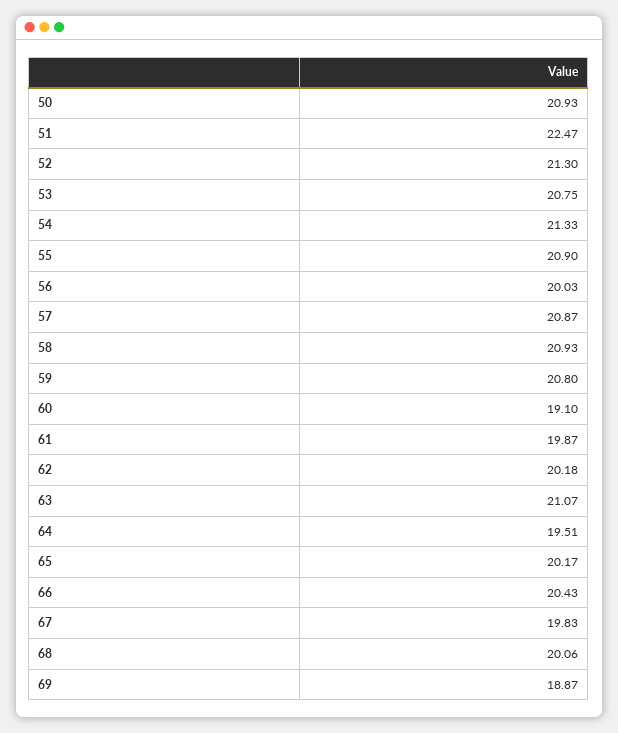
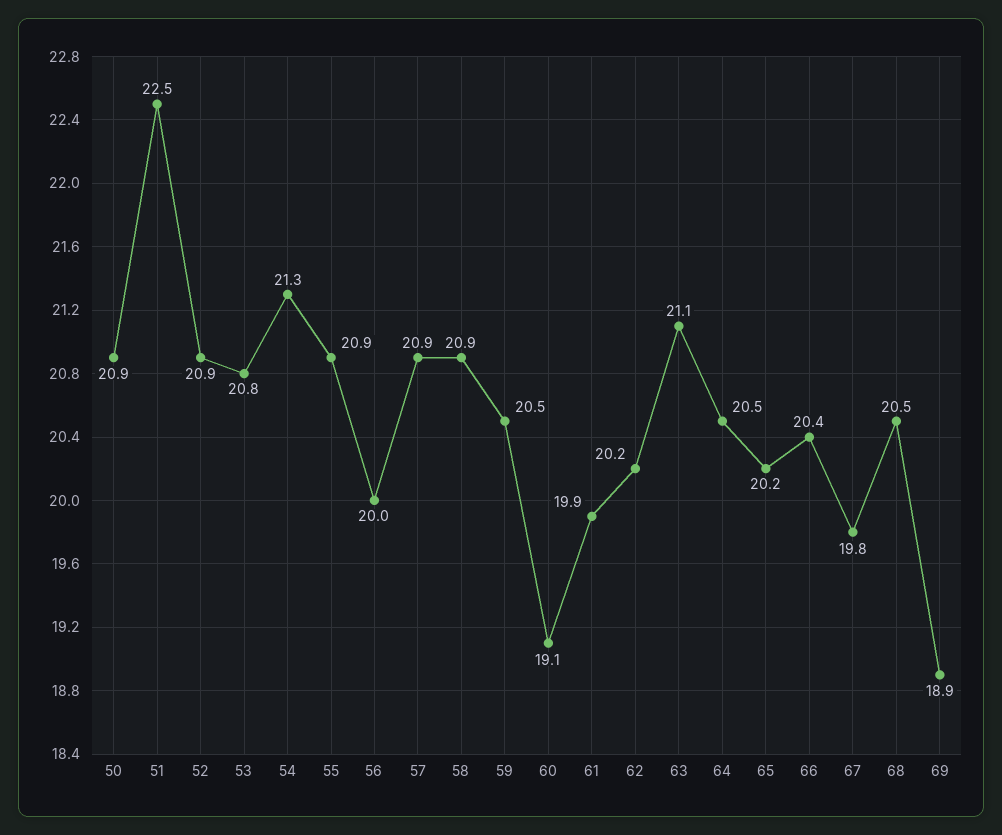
  {
    "50": 20.93,
    "51": 22.47,
-   "52": 21.3,
+   "52": 20.9,
    "53": 20.75,
    "54": 21.33,
    "55": 20.9,
    "56": 20.03,
    "57": 20.87,
    "58": 20.93,
-   "59": 20.8,
+   "59": 20.5,
    "60": 19.1,
    "61": 19.87,
    "62": 20.18,
    "63": 21.07,
-   "64": 19.51,
+   "64": 20.5,
    "65": 20.17,
    "66": 20.43,
    "67": 19.83,
-   "68": 20.06,
+   "68": 20.5,
    "69": 18.87
  }

